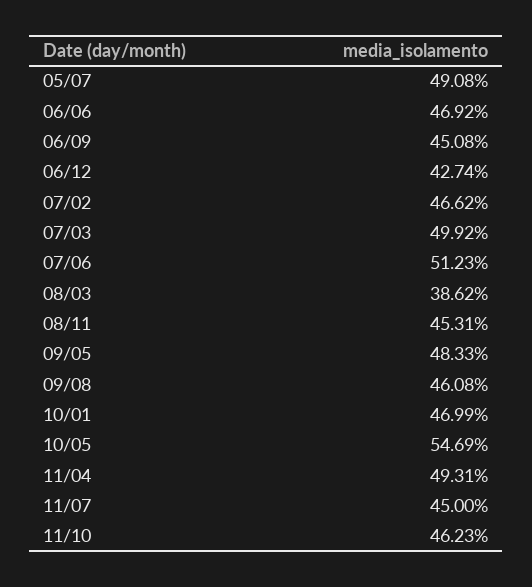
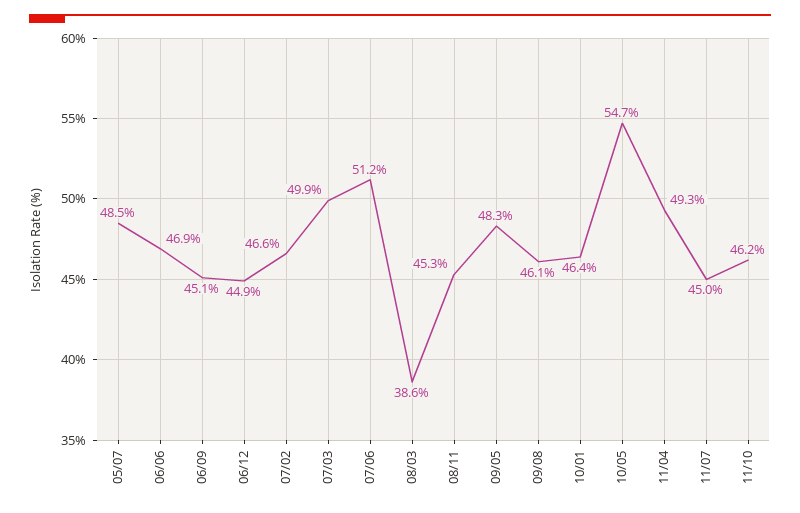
  {
-   "05/07": 49.08,
+   "05/07": 48.5,
    "06/06": 46.92,
    "06/09": 45.08,
-   "06/12": 42.74,
+   "06/12": 44.9,
    "07/02": 46.62,
    "07/03": 49.92,
    "07/06": 51.23,
    "08/03": 38.62,
    "08/11": 45.31,
    "09/05": 48.33,
    "09/08": 46.08,
-   "10/01": 46.99,
+   "10/01": 46.4,
    "10/05": 54.69,
    "11/04": 49.31,
    "11/07": 45,
    "11/10": 46.23
  }

